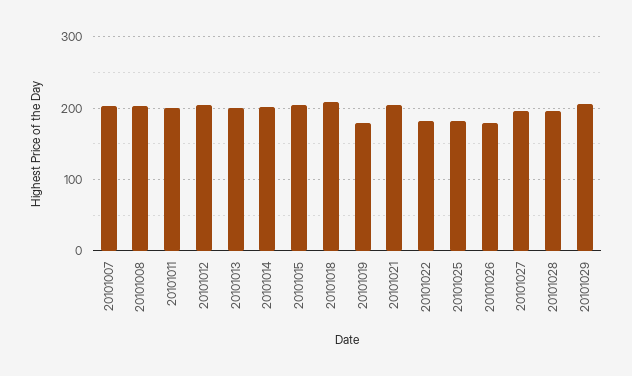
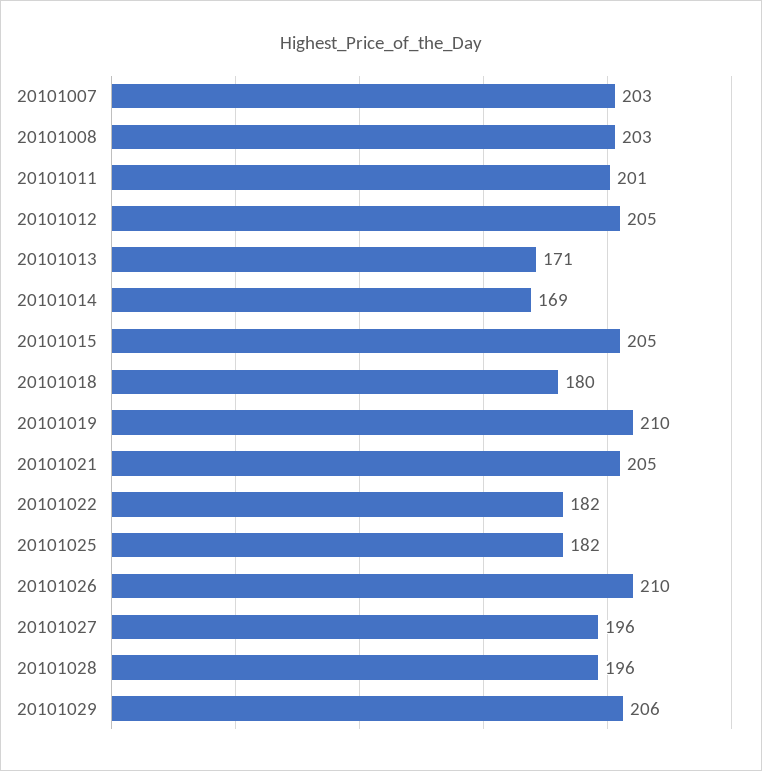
  {
    "20101007": 203,
    "20101008": 203,
    "20101011": 201,
    "20101012": 205,
-   "20101013": 200,
+   "20101013": 171,
-   "20101014": 200,
+   "20101014": 169,
    "20101015": 205,
-   "20101018": 210,
+   "20101018": 180,
-   "20101019": 180,
+   "20101019": 210,
    "20101021": 205,
    "20101022": 182,
    "20101025": 182,
-   "20101026": 180,
+   "20101026": 210,
    "20101027": 196,
    "20101028": 196,
    "20101029": 206
  }

